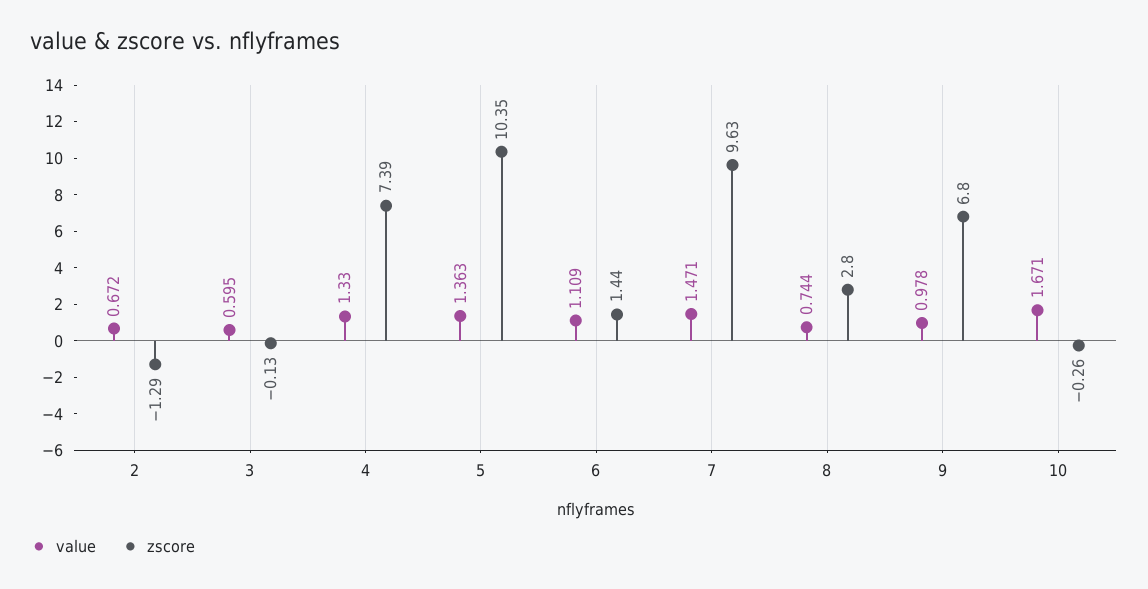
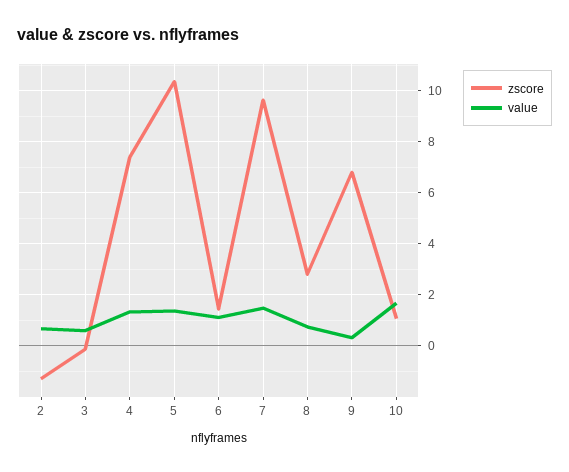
  {
    "value": {
      "2": 0.672,
      "3": 0.595,
      "4": 1.33,
      "5": 1.363,
      "6": 1.109,
      "7": 1.471,
      "8": 0.744,
-     "9": 0.978,
+     "9": 0.25,
      "10": 1.671
    },
    "zscore": {
      "2": -1.29,
      "3": -0.13,
      "4": 7.39,
      "5": 10.35,
      "6": 1.44,
      "7": 9.63,
      "8": 2.8,
      "9": 6.8,
-     "10": -0.26
+     "10": 1
    }
  }

